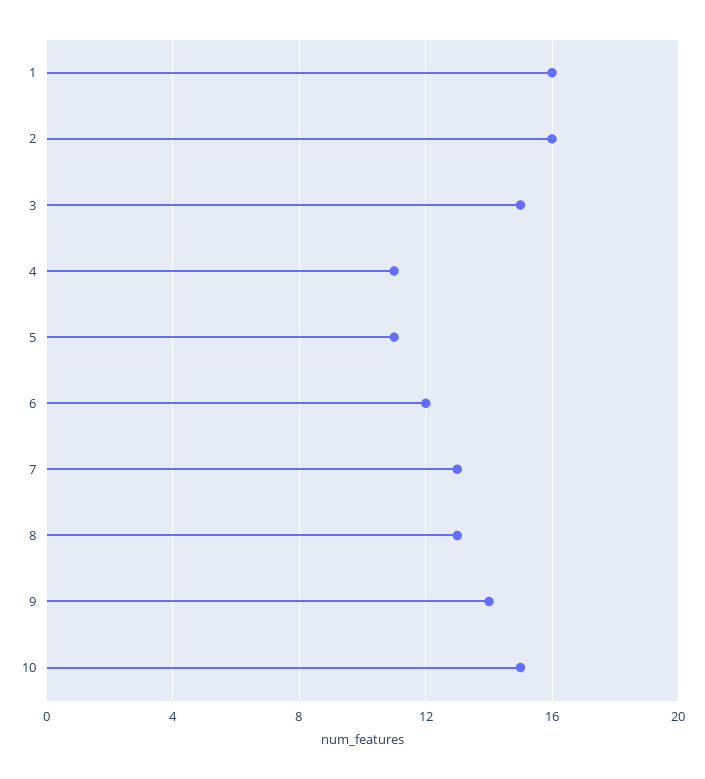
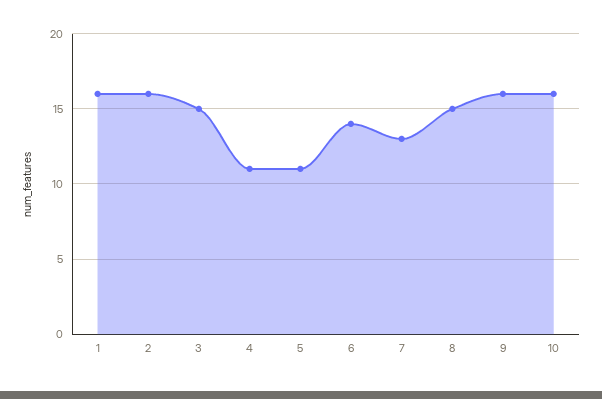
  {
    "1": 16,
    "2": 16,
    "3": 15,
    "4": 11,
    "5": 11,
-   "6": 12,
+   "6": 14,
    "7": 13,
-   "8": 13,
+   "8": 15,
-   "9": 14,
+   "9": 16,
-   "10": 15
+   "10": 16
  }

